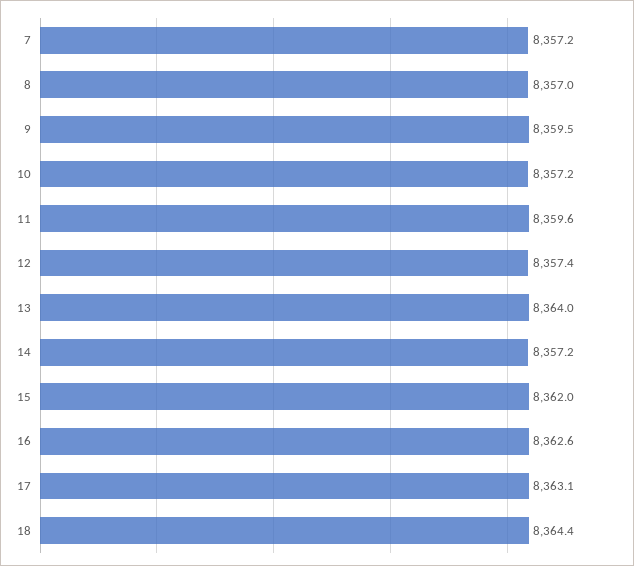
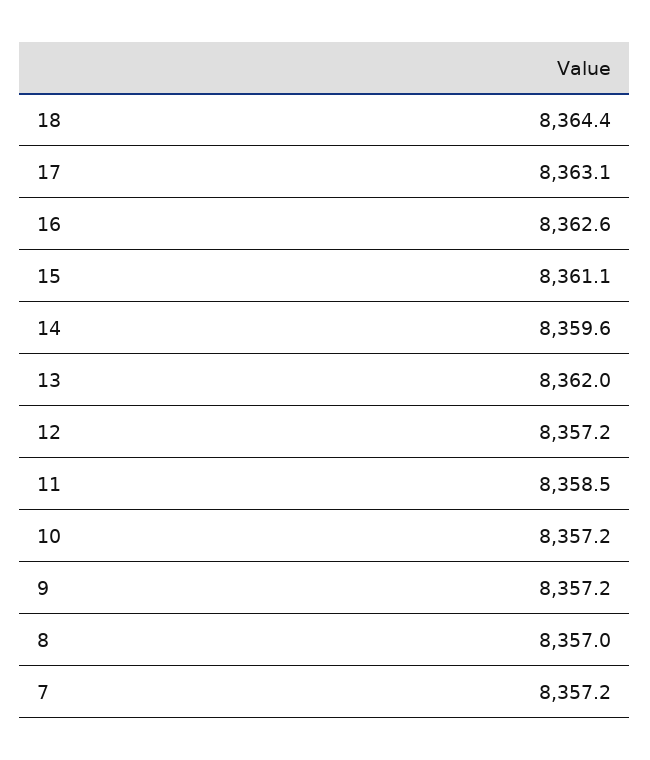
  {
    "7": 8357.2,
    "8": 8357,
-   "9": 8359.5,
+   "9": 8357.2,
    "10": 8357.2,
-   "11": 8359.6,
+   "11": 8358.5,
-   "12": 8357.4,
+   "12": 8357.2,
-   "13": 8364,
+   "13": 8362,
-   "14": 8357.2,
+   "14": 8359.6,
-   "15": 8362,
+   "15": 8361.1,
    "16": 8362.6,
    "17": 8363.1,
    "18": 8364.4
  }

